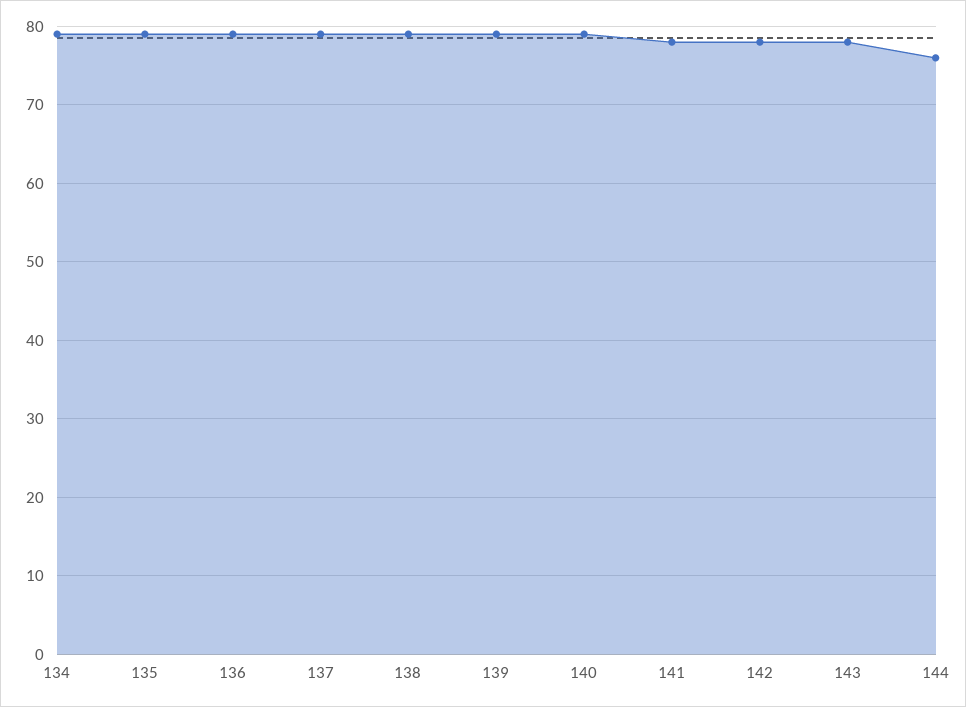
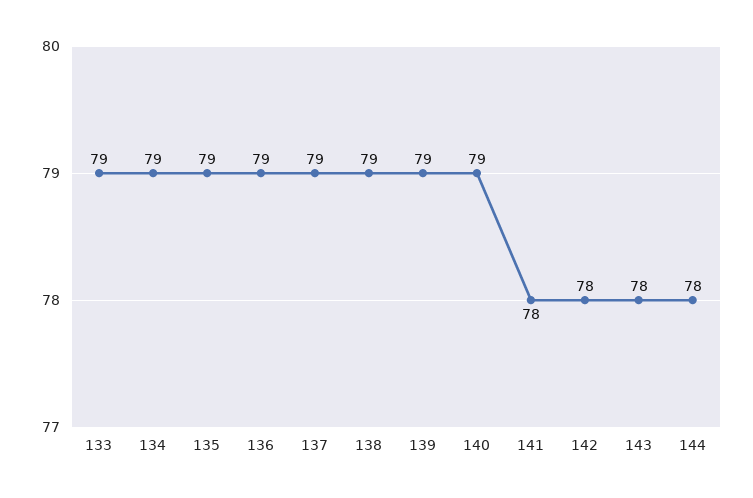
  {
    "134": 79,
    "135": 79,
    "136": 79,
    "137": 79,
    "138": 79,
    "139": 79,
    "140": 79,
    "141": 78,
    "142": 78,
    "143": 78,
-   "144": 76
+   "144": 78,
+   "133": 79
  }

